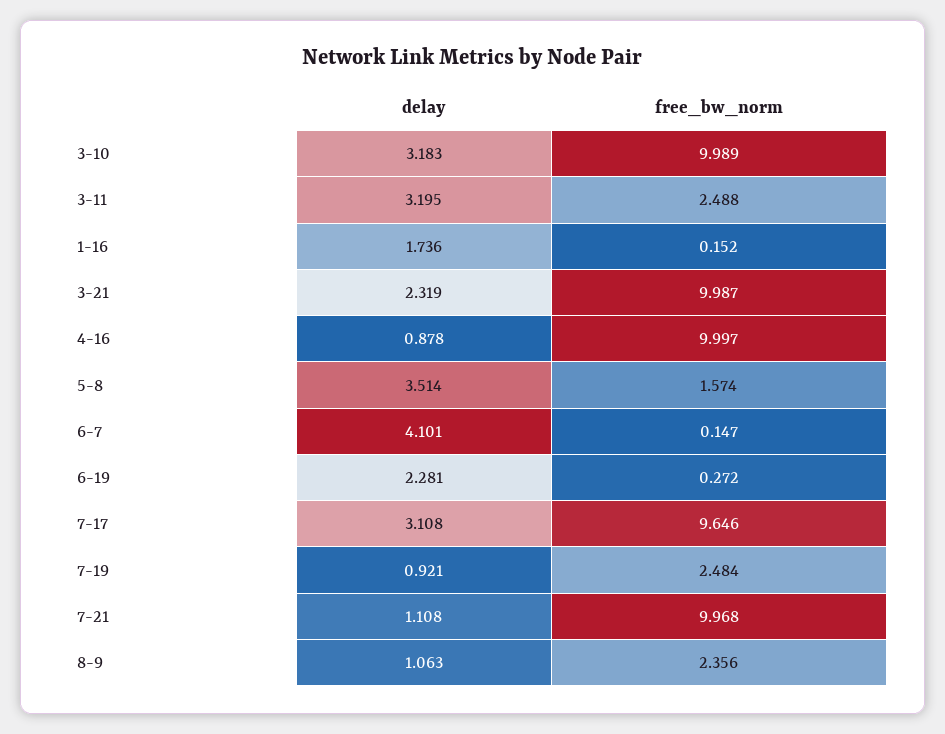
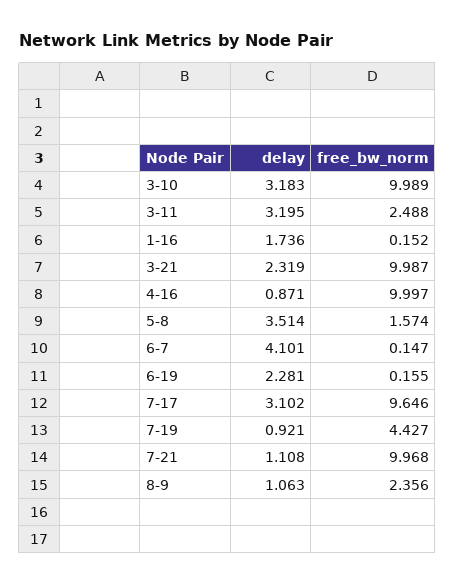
  {
    "delay": {
      "3-10": 3.183,
      "3-11": 3.195,
      "1-16": 1.736,
      "3-21": 2.319,
-     "4-16": 0.878,
+     "4-16": 0.871,
      "5-8": 3.514,
      "6-7": 4.101,
      "6-19": 2.281,
-     "7-17": 3.108,
+     "7-17": 3.102,
      "7-19": 0.921,
      "7-21": 1.108,
      "8-9": 1.063
    },
    "free_bw_norm": {
      "3-10": 9.989,
      "3-11": 2.488,
      "1-16": 0.152,
      "3-21": 9.987,
      "4-16": 9.997,
      "5-8": 1.574,
      "6-7": 0.147,
-     "6-19": 0.272,
+     "6-19": 0.155,
      "7-17": 9.646,
-     "7-19": 2.484,
+     "7-19": 4.427,
      "7-21": 9.968,
      "8-9": 2.356
    }
  }

